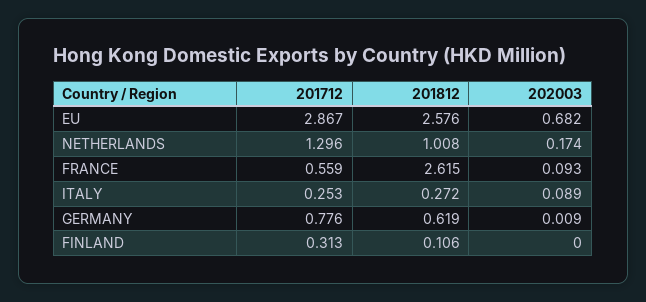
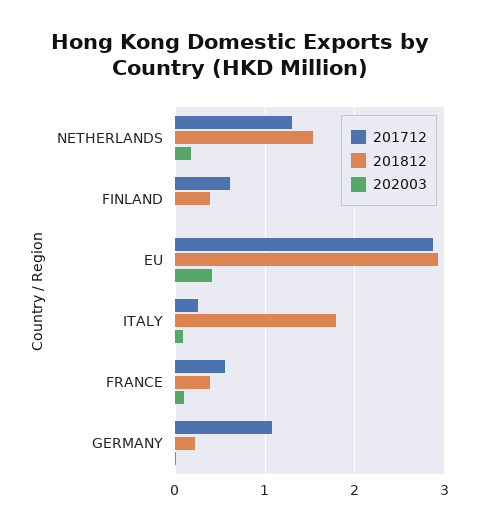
  {
    "201712": {
      "EU": 2.867,
      "NETHERLANDS": 1.296,
      "FRANCE": 0.559,
      "ITALY": 0.253,
-     "GERMANY": 0.776,
+     "GERMANY": 1.1,
-     "FINLAND": 0.313
+     "FINLAND": 0.6
    },
    "201812": {
-     "EU": 2.576,
+     "EU": 2.9,
-     "NETHERLANDS": 1.008,
+     "NETHERLANDS": 1.5,
-     "FRANCE": 2.615,
+     "FRANCE": 0.4,
-     "ITALY": 0.272,
+     "ITALY": 1.8,
-     "GERMANY": 0.619,
+     "GERMANY": 0.2,
-     "FINLAND": 0.106
+     "FINLAND": 0.4
    },
    "202003": {
-     "EU": 0.682,
+     "EU": 0.4,
      "NETHERLANDS": 0.174,
      "FRANCE": 0.093,
      "ITALY": 0.089,
      "GERMANY": 0.009,
      "FINLAND": 0
    }
  }

